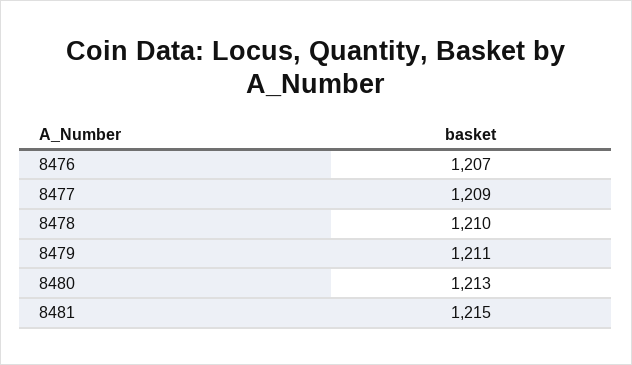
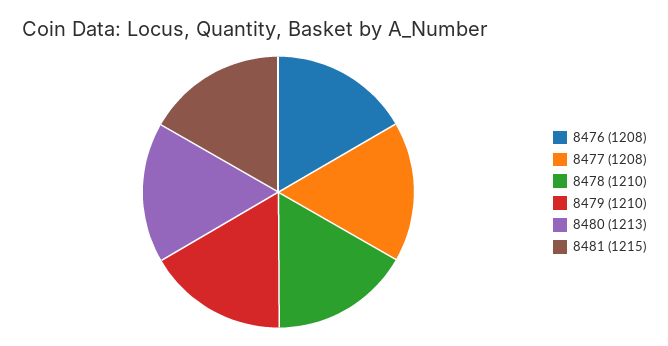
  {
-   "8476": 1207,
+   "8476": 1208,
-   "8477": 1209,
+   "8477": 1208,
    "8478": 1210,
-   "8479": 1211,
+   "8479": 1210,
    "8480": 1213,
    "8481": 1215
  }

